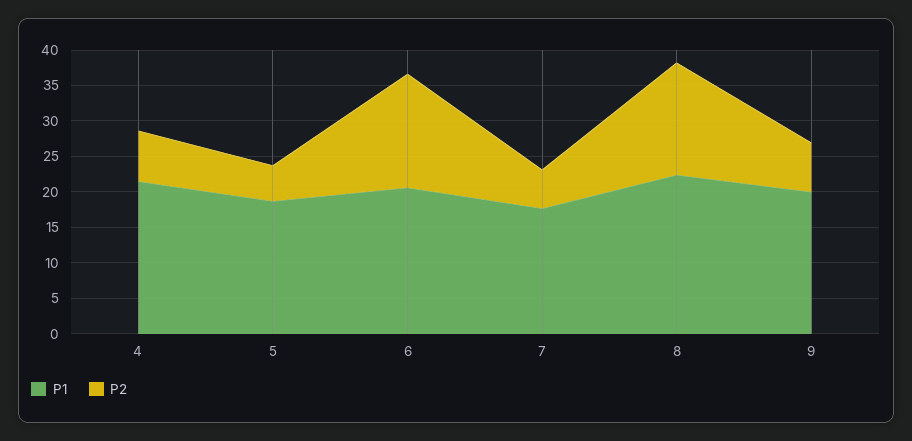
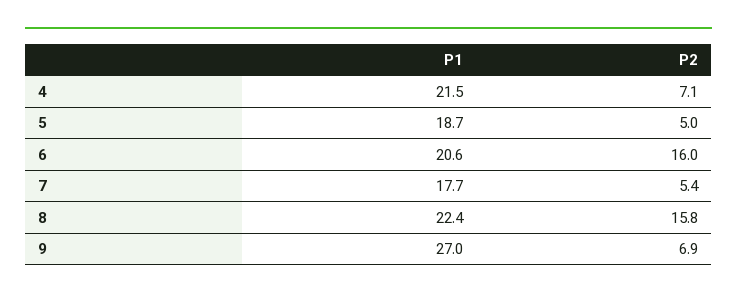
  {
    "P1": {
      "4": 21.5,
      "5": 18.7,
      "6": 20.6,
      "7": 17.7,
      "8": 22.4,
-     "9": 20
+     "9": 27
    },
    "P2": {
      "4": 7.1,
      "5": 5,
      "6": 16,
      "7": 5.4,
      "8": 15.8,
      "9": 6.9
    }
  }

